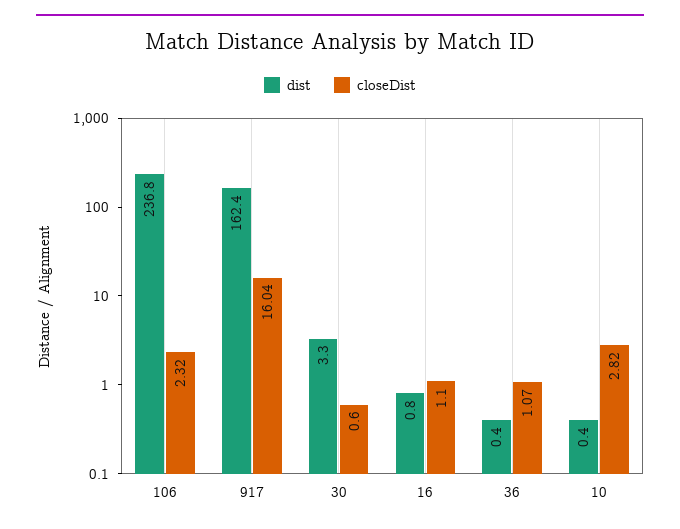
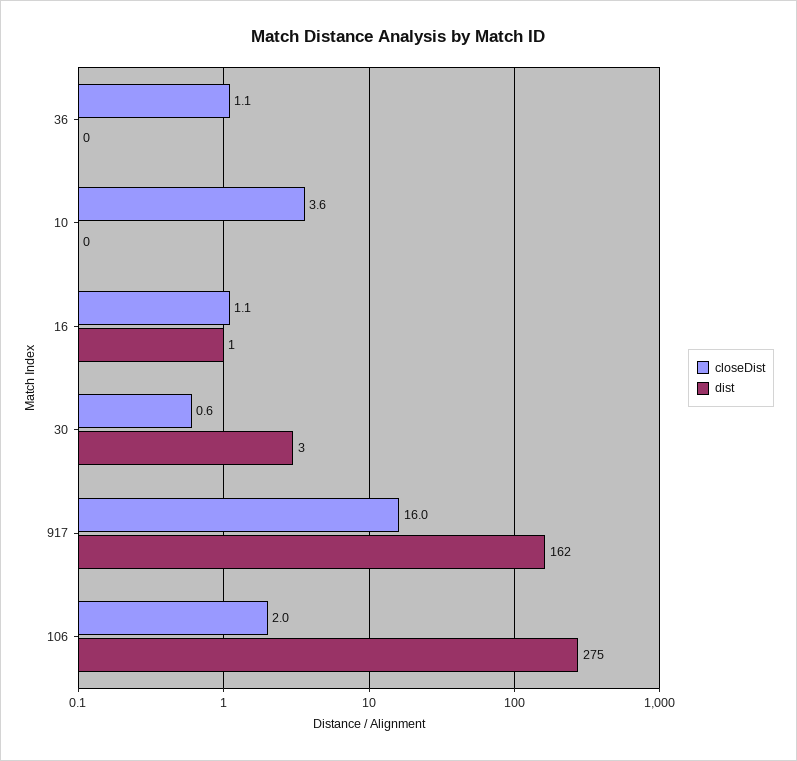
  {
    "dist": {
-     "106": 236.8,
+     "106": 275,
      "917": 162.4,
      "30": 3.3,
      "16": 0.8,
      "36": 0.4,
      "10": 0.4
    },
    "closeDist": {
-     "106": 2.32,
+     "106": 2,
      "917": 16.04,
      "30": 0.6,
      "16": 1.1,
      "36": 1.07,
-     "10": 2.82
+     "10": 3.6
    }
  }

